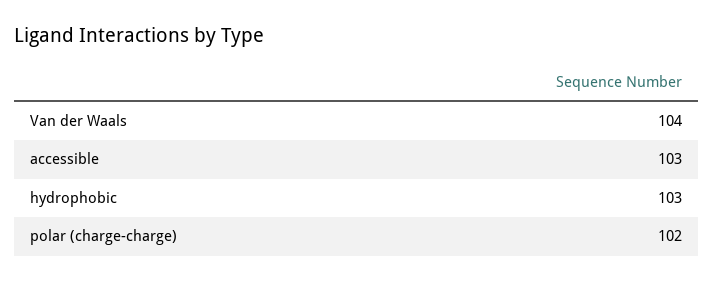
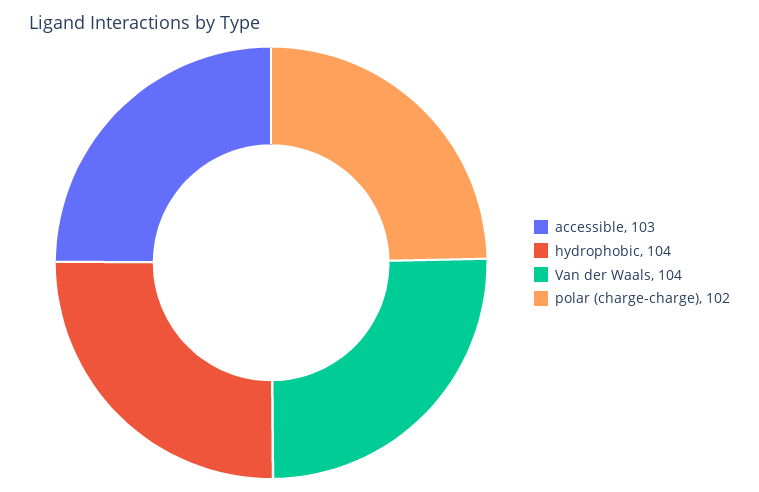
  {
    "Van der Waals": 104,
    "accessible": 103,
-   "hydrophobic": 103,
+   "hydrophobic": 104,
    "polar (charge-charge)": 102
  }

